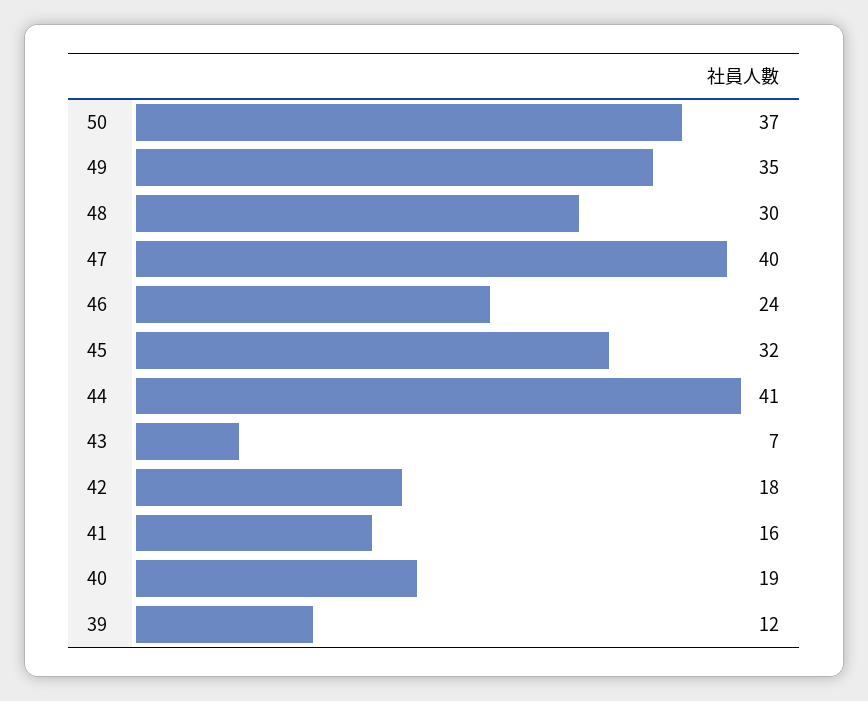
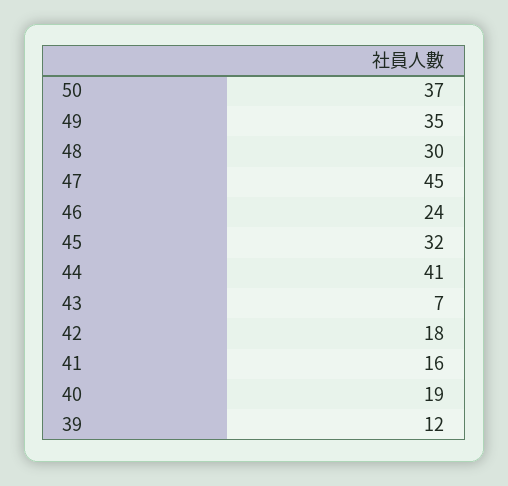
  {
    "50": 37,
    "49": 35,
    "48": 30,
-   "47": 40,
+   "47": 45,
    "46": 24,
    "45": 32,
    "44": 41,
    "43": 7,
    "42": 18,
    "41": 16,
    "40": 19,
    "39": 12
  }

